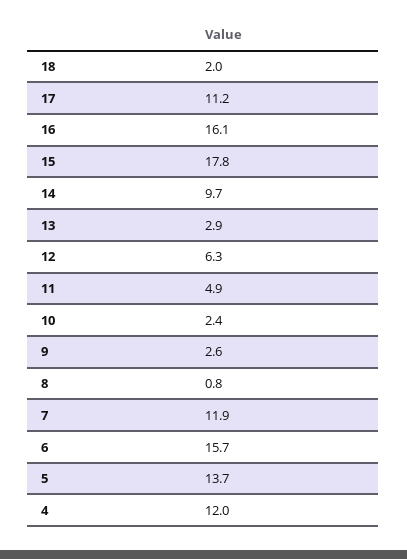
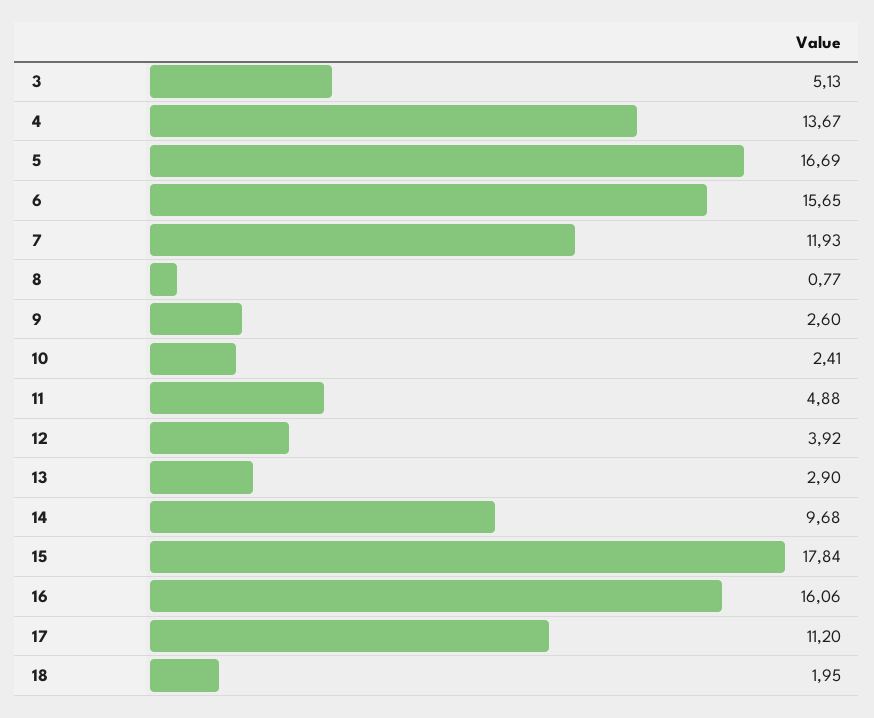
  {
    "18": 1.95,
    "17": 11.2,
    "16": 16.06,
    "15": 17.84,
    "14": 9.68,
    "13": 2.9,
-   "12": 6.3,
+   "12": 3.92,
    "11": 4.88,
    "10": 2.41,
    "9": 2.6,
    "8": 0.77,
    "7": 11.93,
    "6": 15.65,
-   "5": 13.7,
+   "5": 16.69,
-   "4": 12
+   "4": 13.67,
+   "3": 5.13
  }

